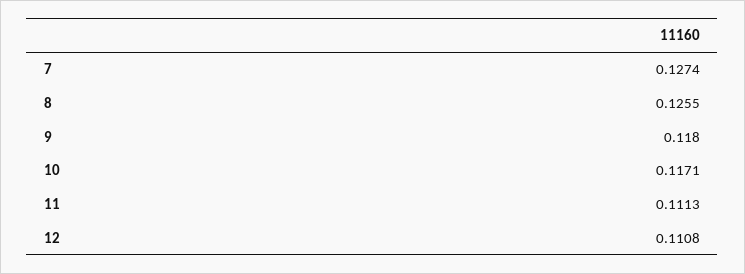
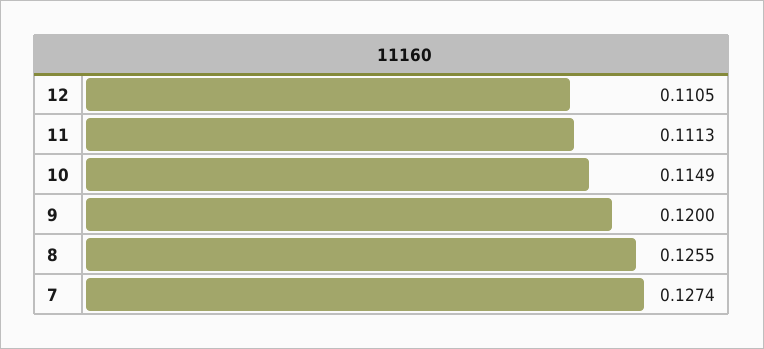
  {
    "7": 0.1274,
    "8": 0.1255,
-   "9": 0.118,
+   "9": 0.12,
-   "10": 0.1171,
+   "10": 0.1149,
    "11": 0.1113,
-   "12": 0.1108
+   "12": 0.1105
  }

